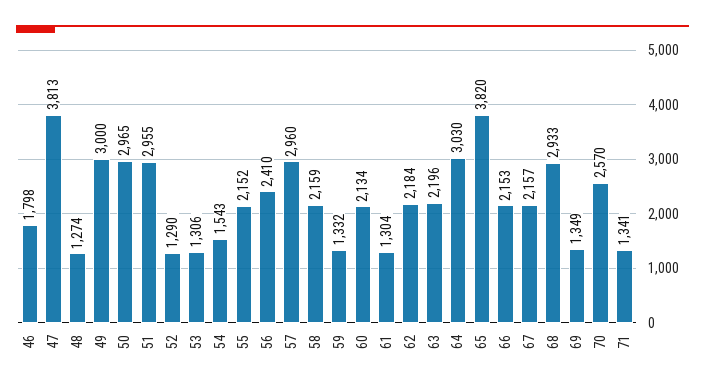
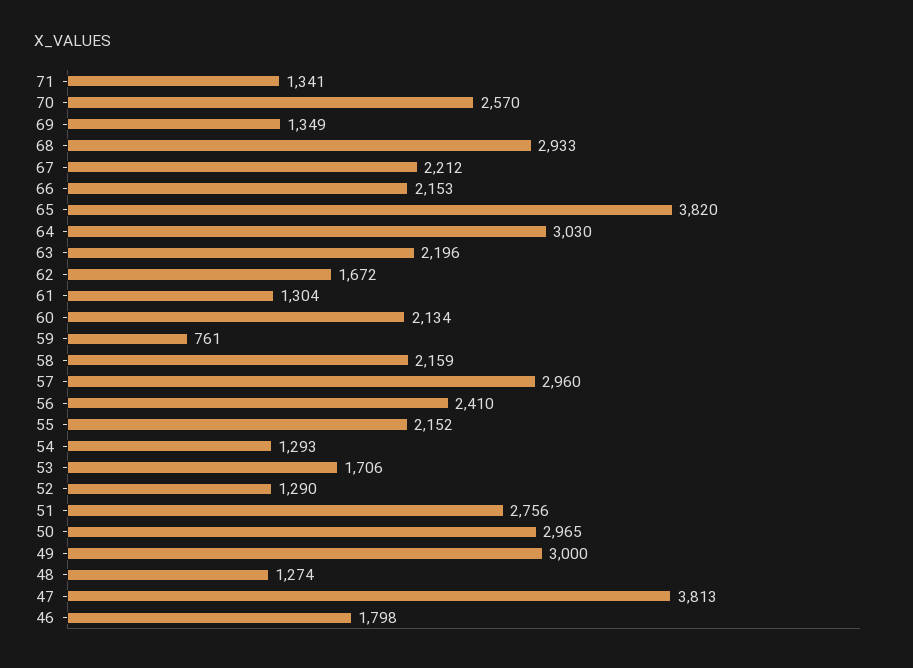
  {
    "46": 1798,
    "47": 3813,
    "48": 1274,
    "49": 3000,
    "50": 2965,
-   "51": 2955,
+   "51": 2756,
    "52": 1290,
-   "53": 1306,
+   "53": 1706,
-   "54": 1543,
+   "54": 1293,
    "55": 2152,
    "56": 2410,
    "57": 2960,
    "58": 2159,
-   "59": 1332,
+   "59": 761,
    "60": 2134,
    "61": 1304,
-   "62": 2184,
+   "62": 1672,
    "63": 2196,
    "64": 3030,
    "65": 3820,
    "66": 2153,
-   "67": 2157,
+   "67": 2212,
    "68": 2933,
    "69": 1349,
    "70": 2570,
    "71": 1341
  }

